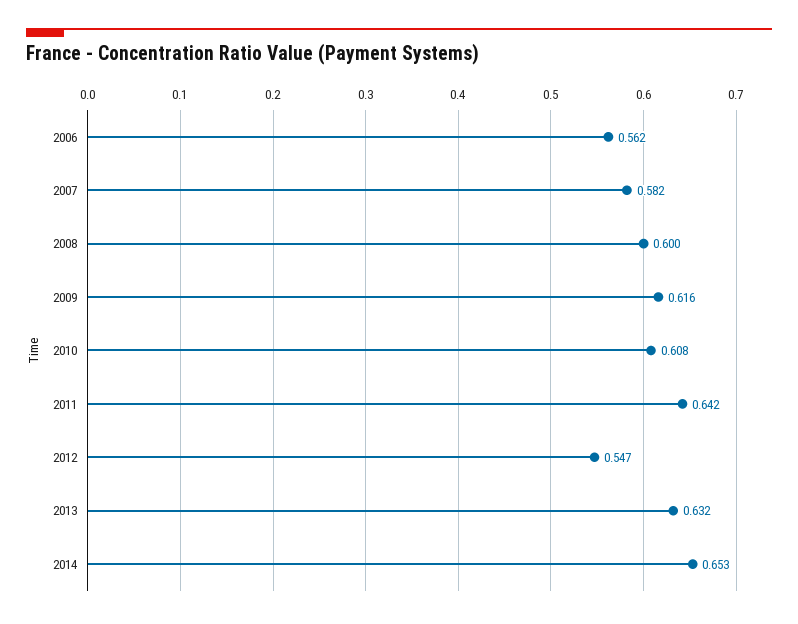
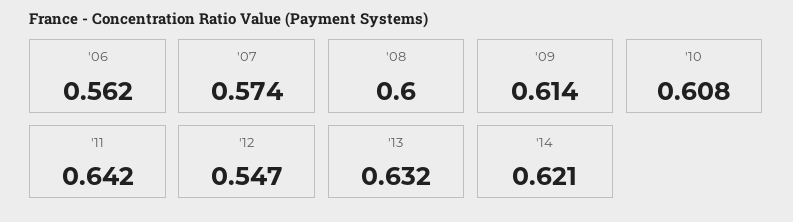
  {
    "2006": 0.562,
-   "2007": 0.582,
+   "2007": 0.574,
    "2008": 0.6,
-   "2009": 0.616,
+   "2009": 0.614,
    "2010": 0.608,
    "2011": 0.642,
    "2012": 0.547,
    "2013": 0.632,
-   "2014": 0.653
+   "2014": 0.621
  }

